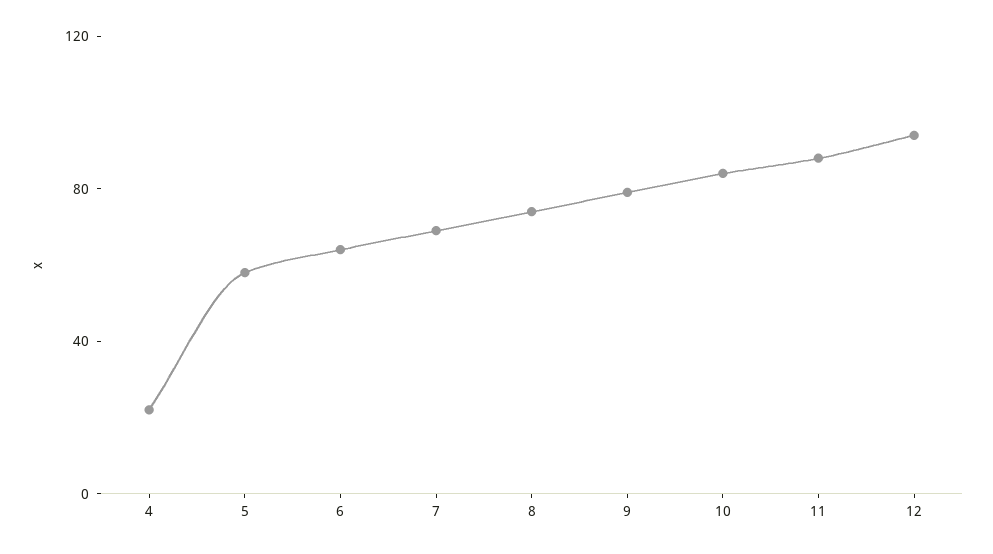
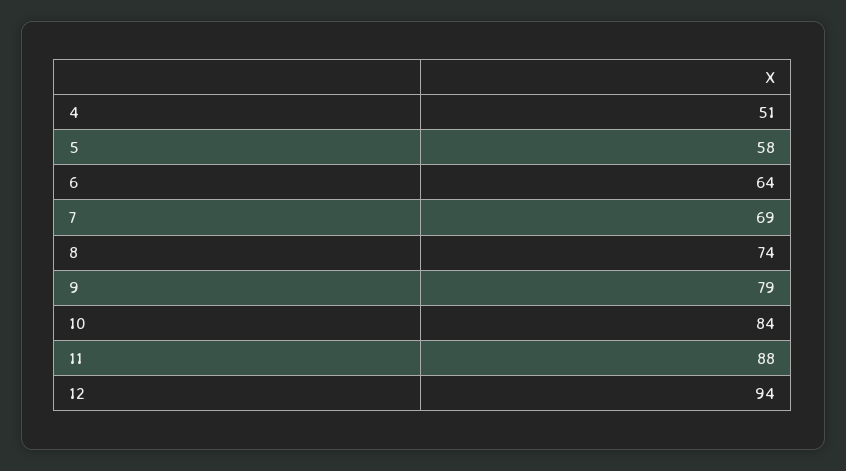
  {
-   "4": 20,
+   "4": 51,
    "5": 58,
    "6": 64,
    "7": 69,
    "8": 74,
    "9": 79,
    "10": 84,
    "11": 88,
    "12": 94
  }

